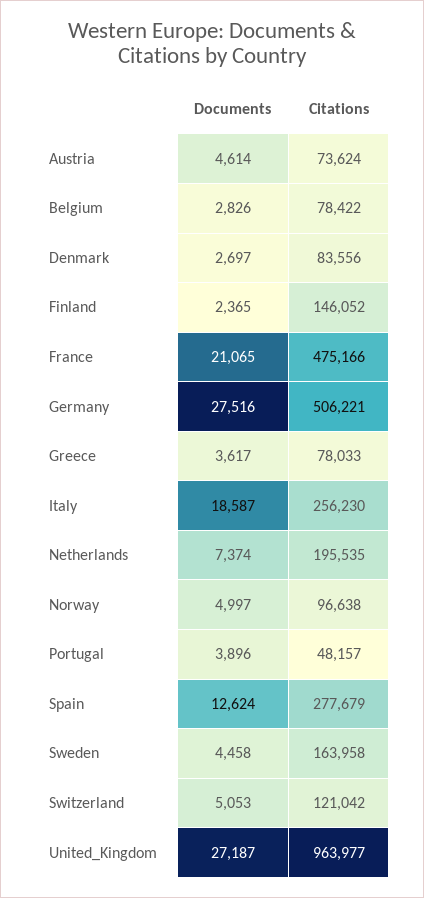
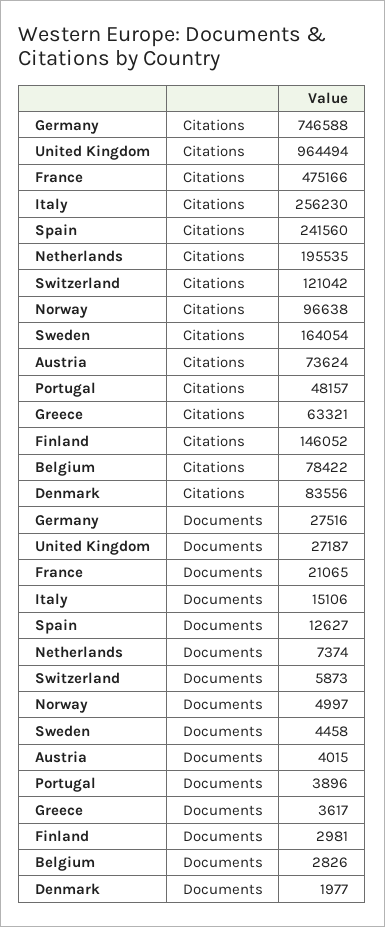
  {
    "Documents": {
-     "Austria": 4614,
+     "Austria": 4015,
      "Belgium": 2826,
-     "Denmark": 2697,
+     "Denmark": 1977,
-     "Finland": 2365,
+     "Finland": 2981,
      "France": 21065,
      "Germany": 27516,
      "Greece": 3617,
-     "Italy": 18587,
+     "Italy": 15106,
      "Netherlands": 7374,
      "Norway": 4997,
      "Portugal": 3896,
-     "Spain": 12624,
+     "Spain": 12627,
      "Sweden": 4458,
-     "Switzerland": 5053,
+     "Switzerland": 5873,
      "United_Kingdom": 27187
    },
    "Citations": {
      "Austria": 73624,
      "Belgium": 78422,
      "Denmark": 83556,
      "Finland": 146052,
      "France": 475166,
-     "Germany": 506221,
+     "Germany": 746588,
-     "Greece": 78033,
+     "Greece": 63321,
      "Italy": 256230,
      "Netherlands": 195535,
      "Norway": 96638,
      "Portugal": 48157,
-     "Spain": 277679,
+     "Spain": 241560,
-     "Sweden": 163958,
+     "Sweden": 164054,
      "Switzerland": 121042,
-     "United_Kingdom": 963977
+     "United_Kingdom": 964494
    }
  }

